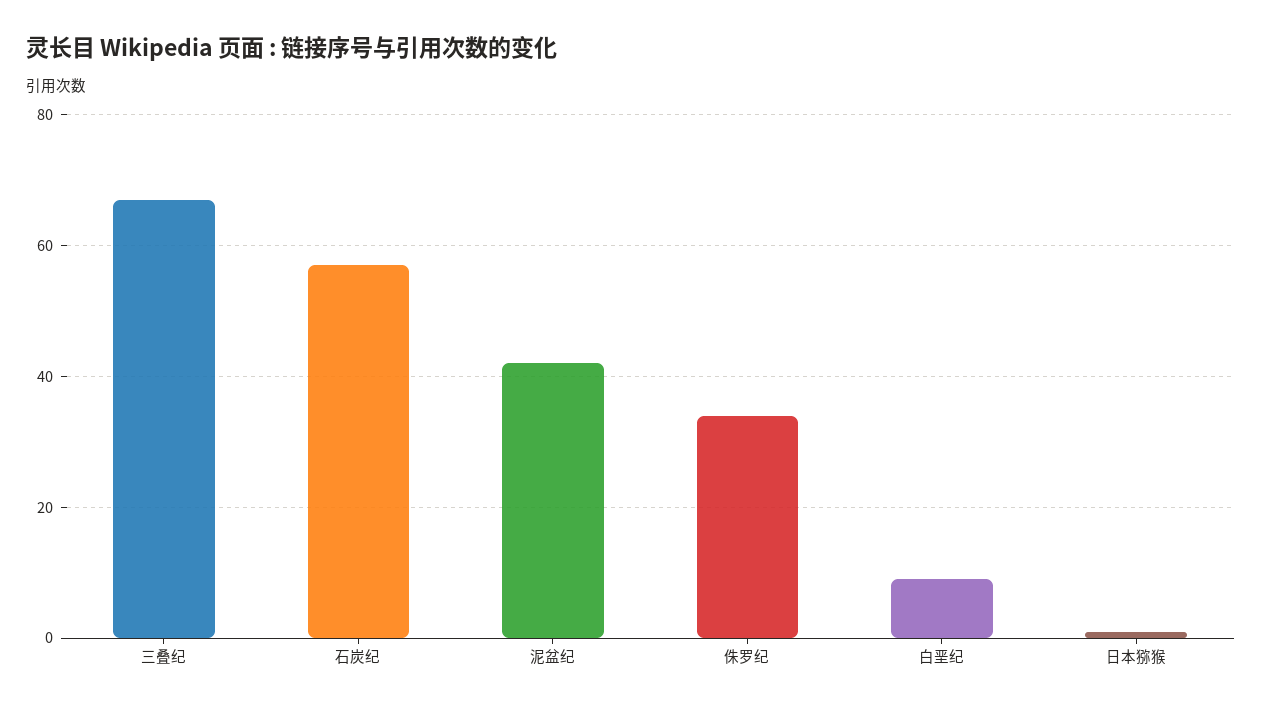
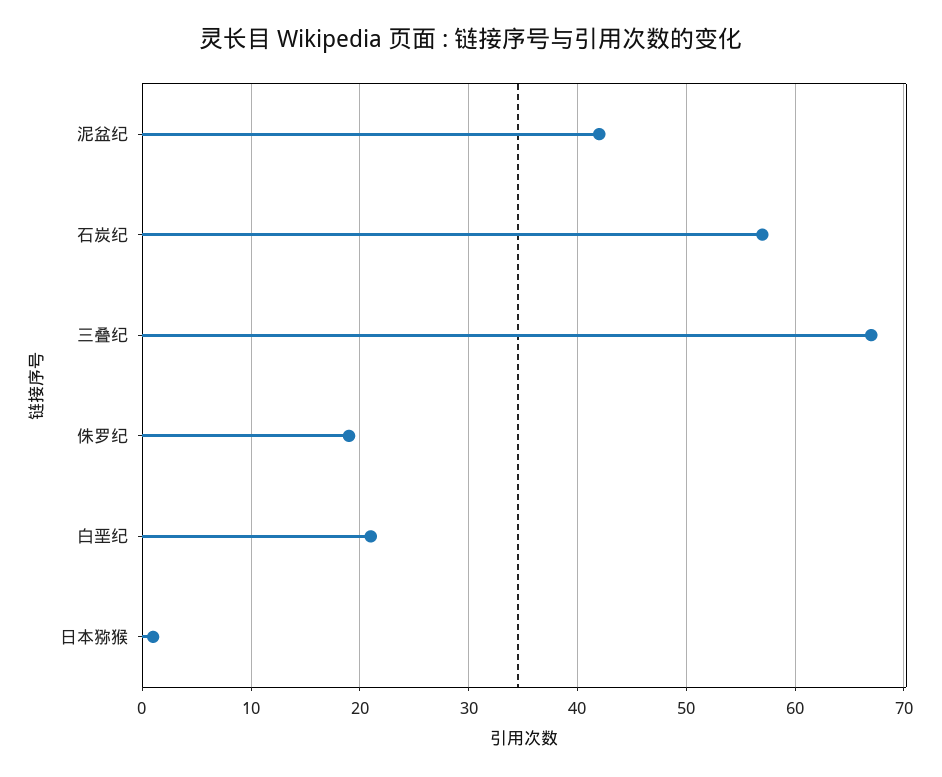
  {
    "三叠纪": 67,
    "石炭纪": 57,
    "泥盆纪": 42,
-   "侏罗纪": 35,
+   "侏罗纪": 19,
-   "白垩纪": 10,
+   "白垩纪": 21,
    "日本猕猴": 1
  }

